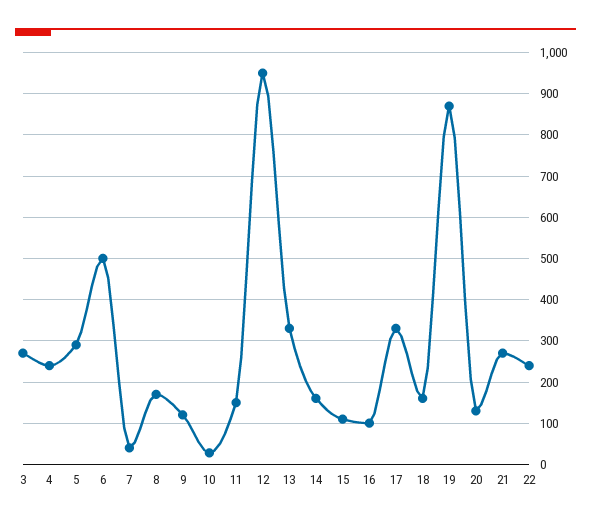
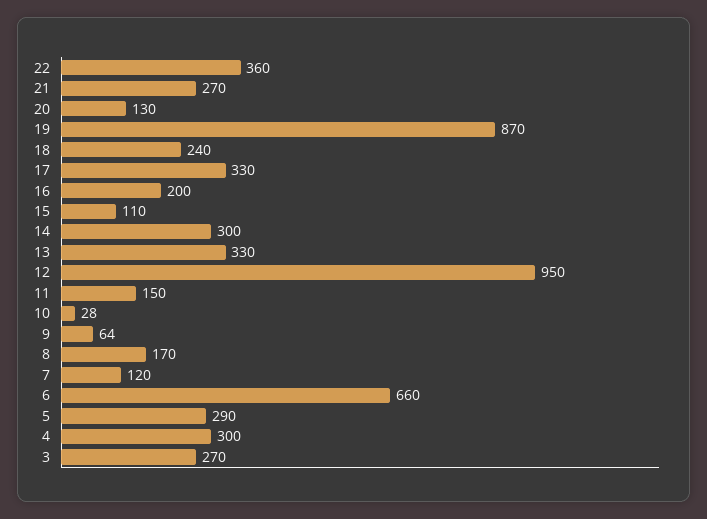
  {
    "3": 270,
-   "4": 240,
+   "4": 300,
    "5": 290,
-   "6": 500,
+   "6": 660,
-   "7": 40,
+   "7": 120,
    "8": 170,
-   "9": 120,
+   "9": 64,
    "10": 28,
    "11": 150,
    "12": 950,
    "13": 330,
-   "14": 160,
+   "14": 300,
    "15": 110,
-   "16": 100,
+   "16": 200,
    "17": 330,
-   "18": 160,
+   "18": 240,
    "19": 870,
    "20": 130,
    "21": 270,
-   "22": 240
+   "22": 360
  }

